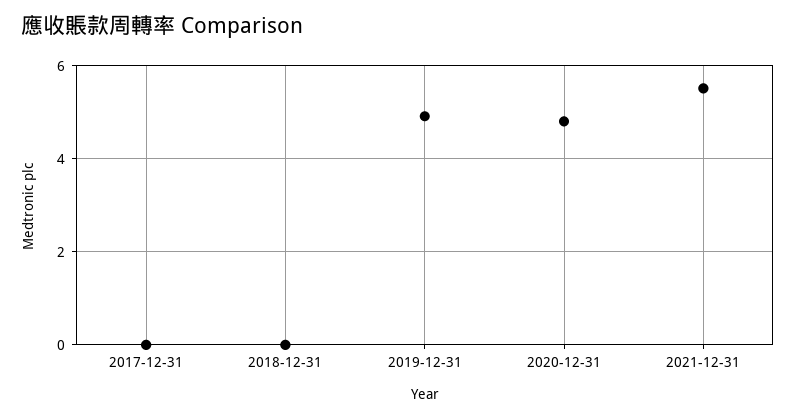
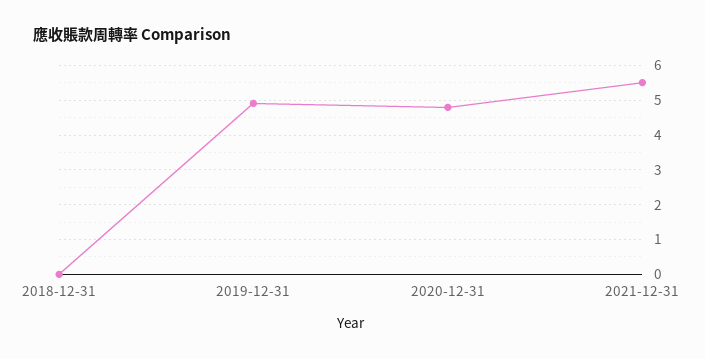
  {
-   "2017-12-31": 0,
    "2018-12-31": 0,
    "2019-12-31": 5,
    "2020-12-31": 4.8,
    "2021-12-31": 5.6
  }

